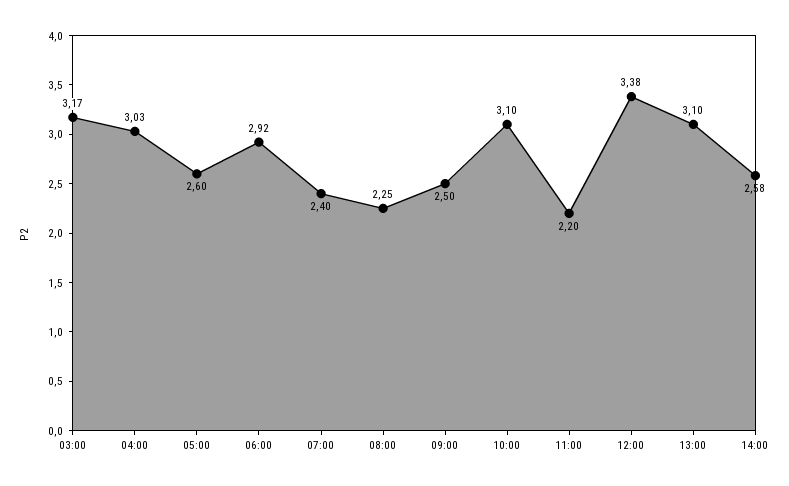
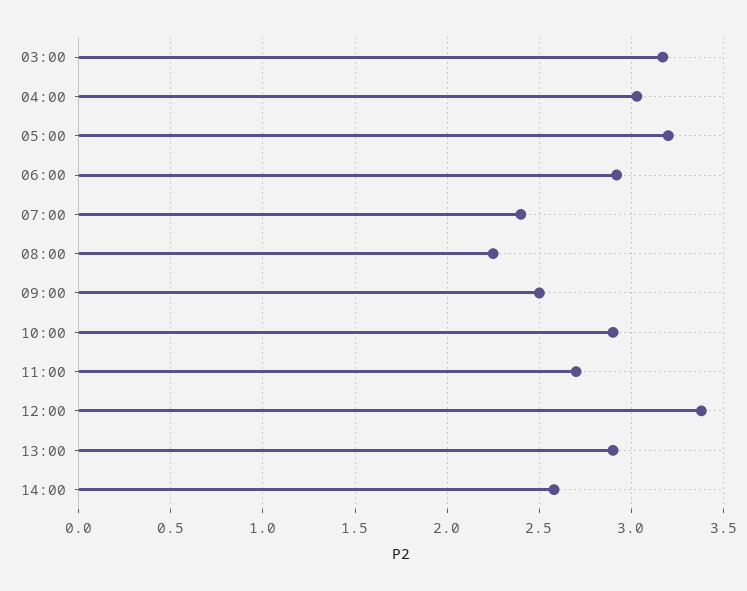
  {
    "03:00": 3.17,
    "04:00": 3.03,
-   "05:00": 2.6,
+   "05:00": 3.2,
    "06:00": 2.92,
    "07:00": 2.4,
    "08:00": 2.25,
    "09:00": 2.5,
-   "10:00": 3.1,
+   "10:00": 2.9,
-   "11:00": 2.2,
+   "11:00": 2.7,
    "12:00": 3.38,
-   "13:00": 3.1,
+   "13:00": 2.9,
    "14:00": 2.58
  }

